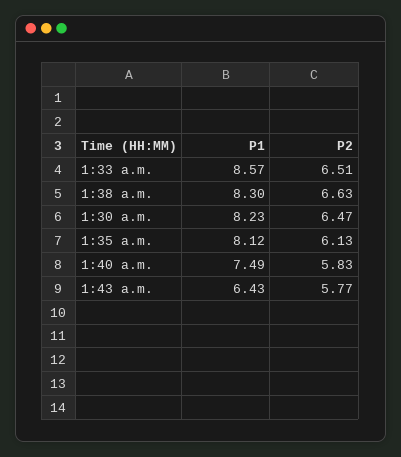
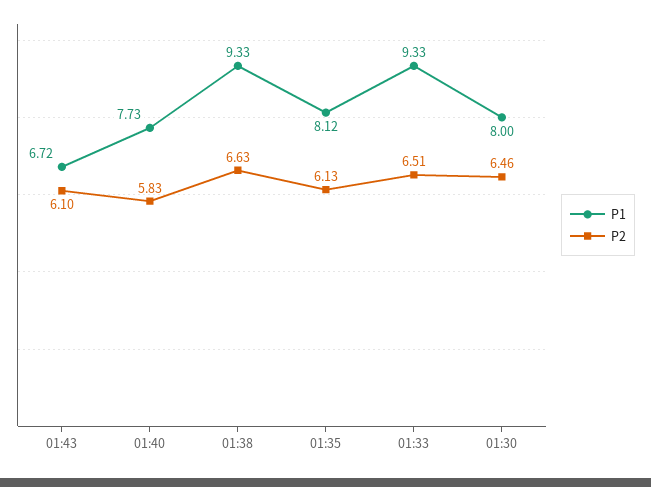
  {
    "P1": {
-     "1:33 a.m.": 8.57,
+     "1:33 a.m.": 9.33,
-     "1:38 a.m.": 8.3,
+     "1:38 a.m.": 9.33,
-     "1:30 a.m.": 8.23,
+     "1:30 a.m.": 8,
      "1:35 a.m.": 8.12,
-     "1:40 a.m.": 7.49,
+     "1:40 a.m.": 7.73,
-     "1:43 a.m.": 6.43
+     "1:43 a.m.": 6.72
    },
    "P2": {
      "1:33 a.m.": 6.51,
      "1:38 a.m.": 6.63,
-     "1:30 a.m.": 6.47,
+     "1:30 a.m.": 6.46,
      "1:35 a.m.": 6.13,
      "1:40 a.m.": 5.83,
-     "1:43 a.m.": 5.77
+     "1:43 a.m.": 6.1
    }
  }

